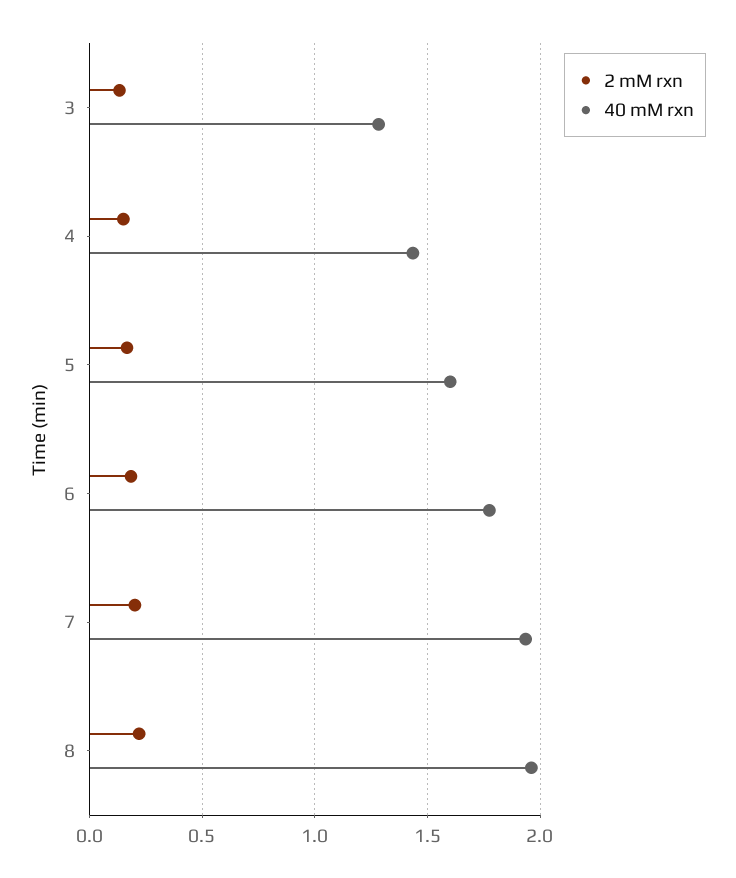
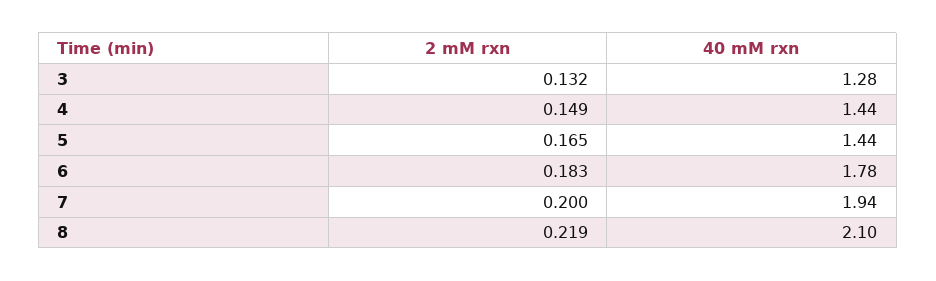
  {
    "2 mM rxn": {
      "3": 0.132,
      "4": 0.149,
      "5": 0.165,
      "6": 0.183,
      "7": 0.2,
      "8": 0.219
    },
    "40 mM rxn": {
      "3": 1.28,
      "4": 1.44,
-     "5": 1.6,
+     "5": 1.44,
      "6": 1.78,
      "7": 1.94,
-     "8": 1.95
+     "8": 2.1
    }
  }

